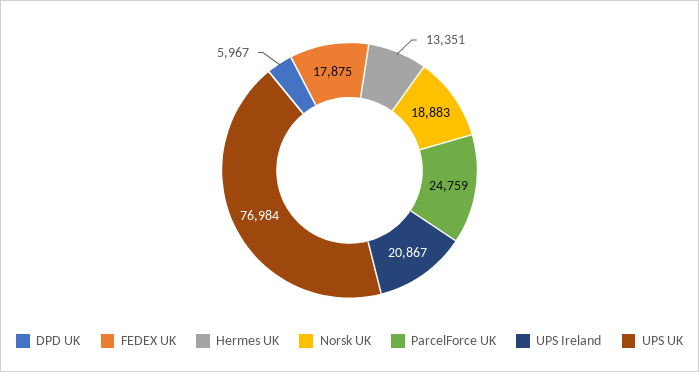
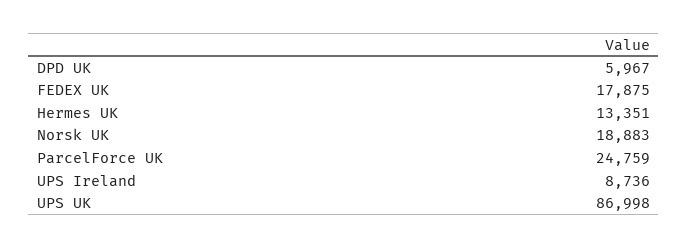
  {
    "DPD UK": 5967,
    "FEDEX UK": 17875,
    "Hermes UK": 13351,
    "Norsk UK": 18883,
    "ParcelForce UK": 24759,
-   "UPS Ireland": 20867,
+   "UPS Ireland": 8736,
-   "UPS UK": 76984
+   "UPS UK": 86998
  }

